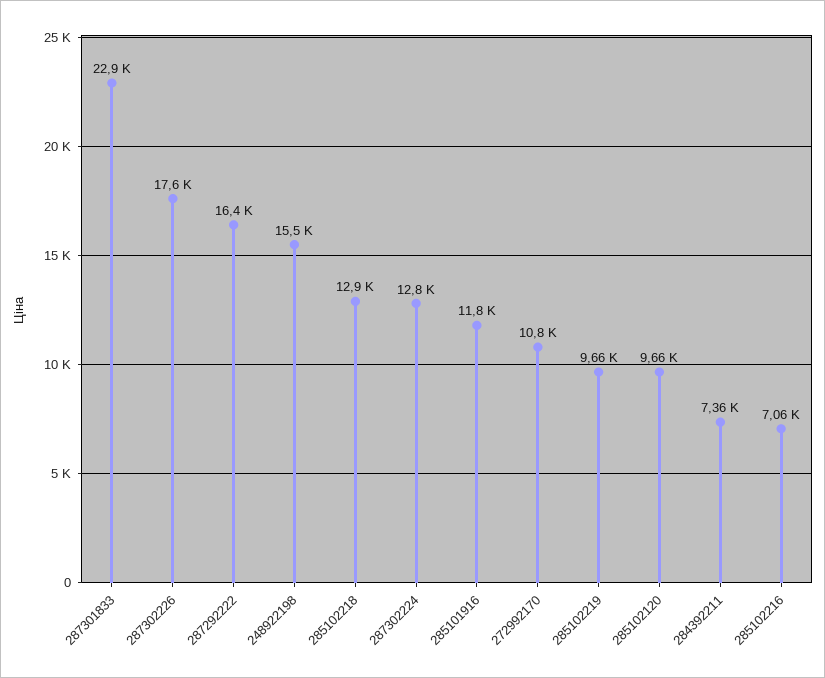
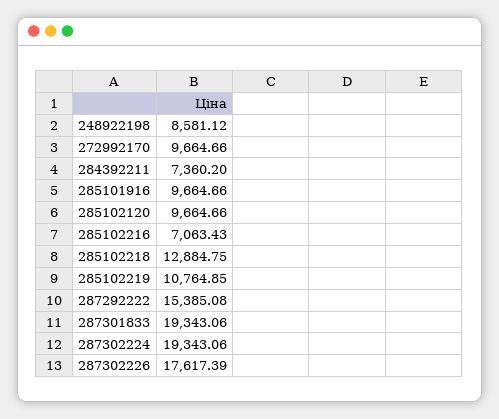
  {
-   "287301833": 22900,
+   "287301833": 19343.06,
    "287302226": 17617.39,
-   "287292222": 16400,
+   "287292222": 15385.08,
-   "248922198": 15500,
+   "248922198": 8581.12,
    "285102218": 12884.75,
-   "287302224": 12800,
+   "287302224": 19343.06,
-   "285101916": 11800,
+   "285101916": 9664.66,
-   "272992170": 10800,
+   "272992170": 9664.66,
-   "285102219": 9660,
+   "285102219": 10764.85,
    "285102120": 9664.66,
    "284392211": 7360.2,
    "285102216": 7063.43
  }

